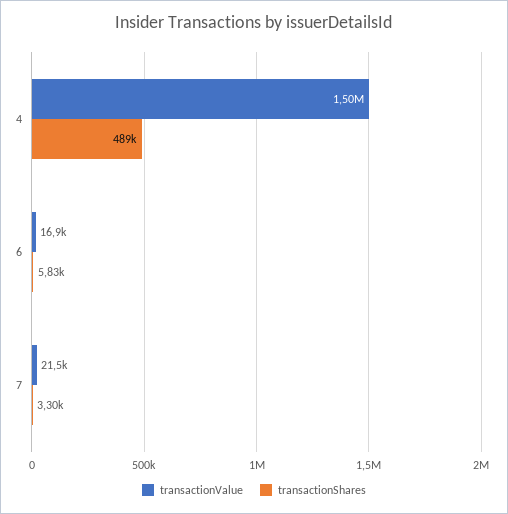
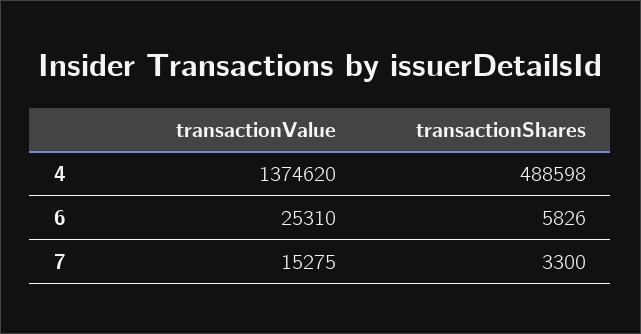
  {
    "transactionValue": {
-     "4": 1500000,
+     "4": 1374620,
-     "6": 16900,
+     "6": 25310,
-     "7": 21500
+     "7": 15275
    },
    "transactionShares": {
      "4": 488598,
      "6": 5826,
      "7": 3300
    }
  }

